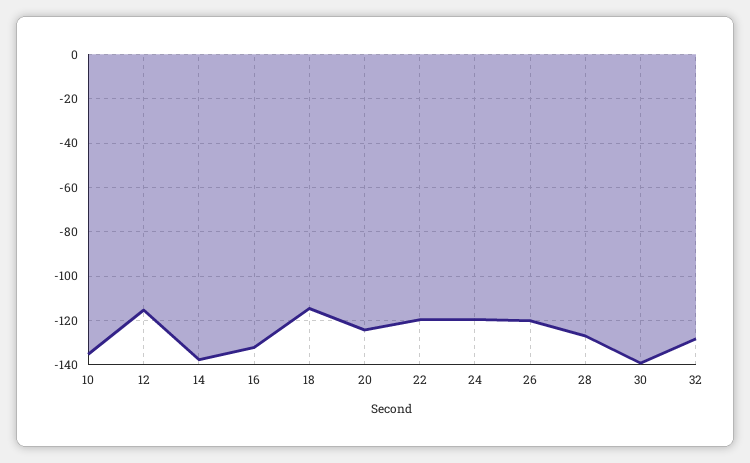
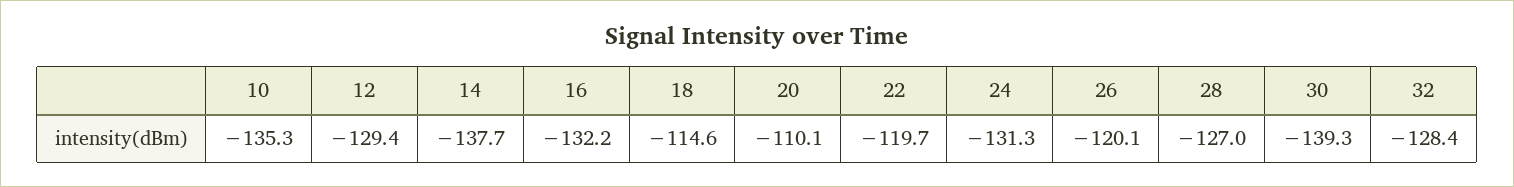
  {
    "10": -135.3,
-   "12": -115,
+   "12": -129.4,
    "14": -137.7,
    "16": -132.2,
    "18": -114.6,
-   "20": -125,
+   "20": -110.1,
    "22": -119.7,
-   "24": -120,
+   "24": -131.3,
    "26": -120.1,
    "28": -127,
    "30": -139.3,
    "32": -128.4
  }

